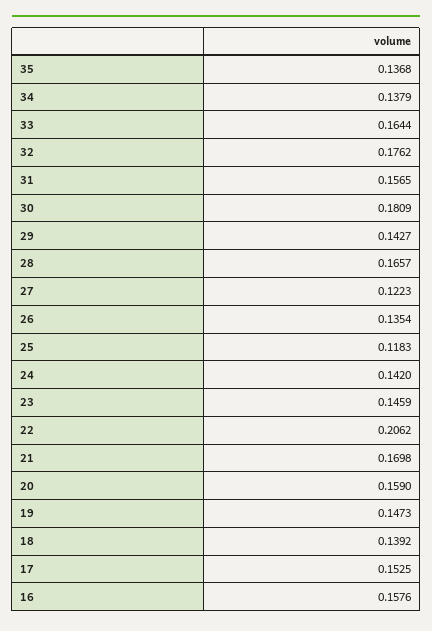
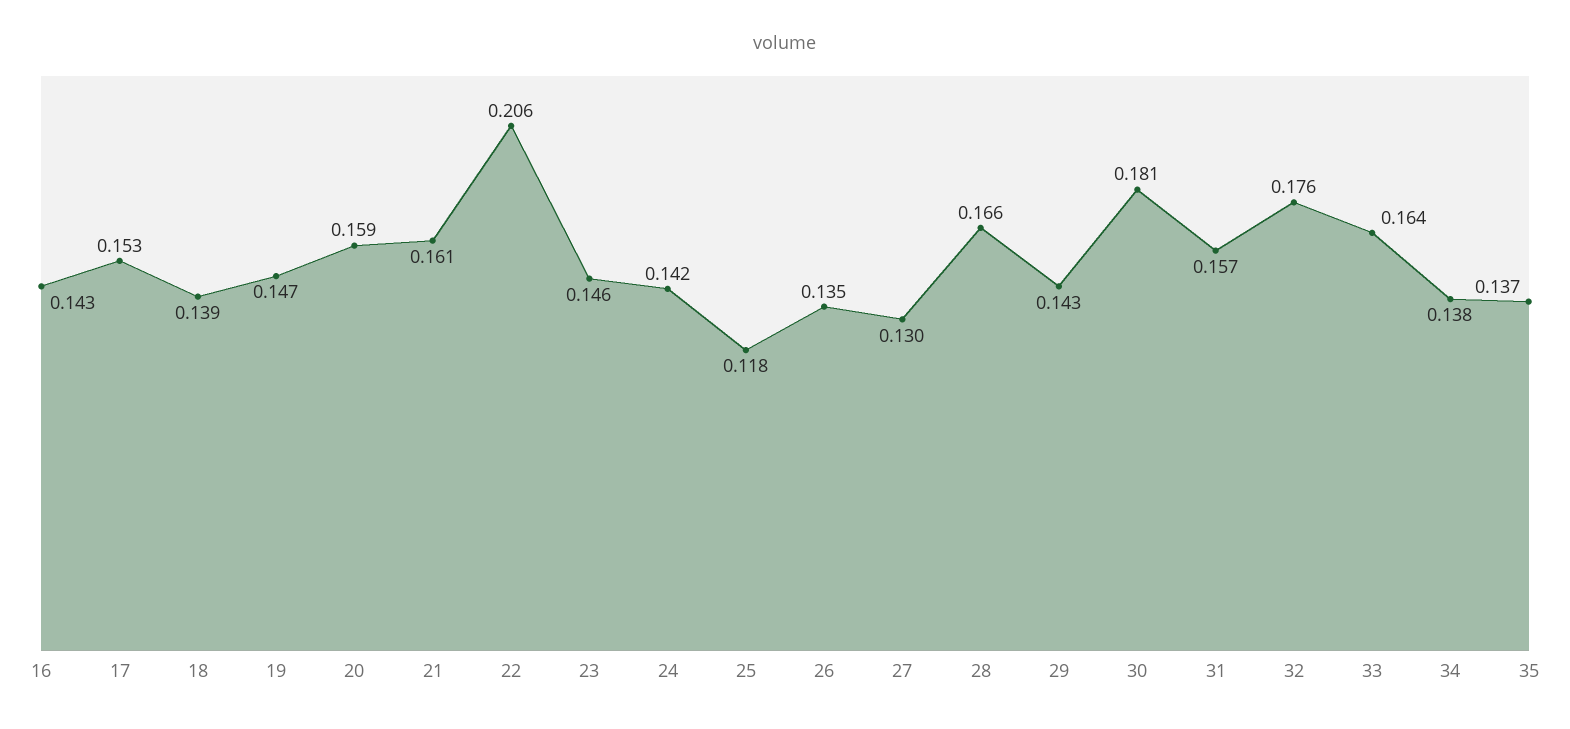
  {
    "35": 0.1368,
    "34": 0.1379,
    "33": 0.1644,
    "32": 0.1762,
    "31": 0.1565,
    "30": 0.1809,
    "29": 0.1427,
    "28": 0.1657,
-   "27": 0.1223,
+   "27": 0.13,
    "26": 0.1354,
    "25": 0.1183,
    "24": 0.142,
    "23": 0.1459,
    "22": 0.2062,
-   "21": 0.1698,
+   "21": 0.161,
    "20": 0.159,
    "19": 0.1473,
    "18": 0.1392,
    "17": 0.1525,
-   "16": 0.1576
+   "16": 0.143
  }

